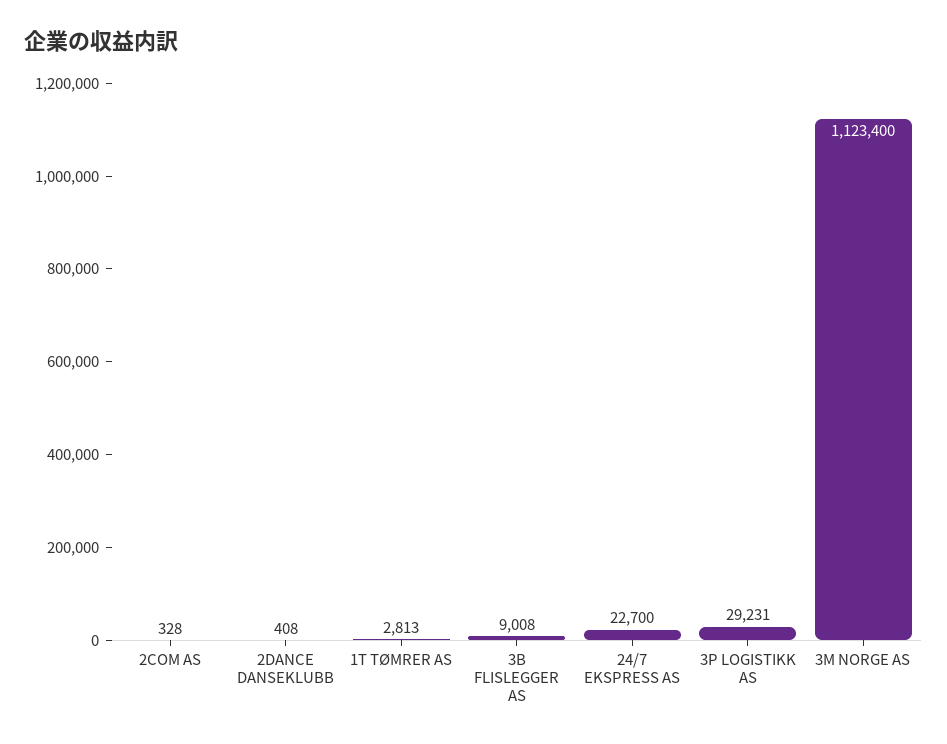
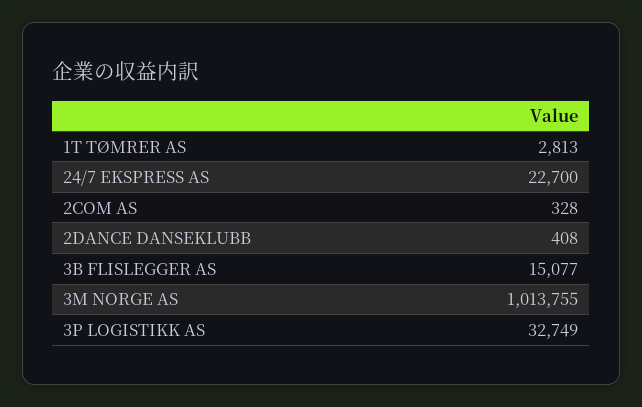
  {
    "2COM AS": 328,
    "2DANCE DANSEKLUBB": 408,
    "1T TØMRER AS": 2813,
-   "3B FLISLEGGER AS": 9008,
+   "3B FLISLEGGER AS": 15077,
    "24/7 EKSPRESS AS": 22700,
-   "3P LOGISTIKK AS": 29231,
+   "3P LOGISTIKK AS": 32749,
-   "3M NORGE AS": 1123400
+   "3M NORGE AS": 1013755
  }

